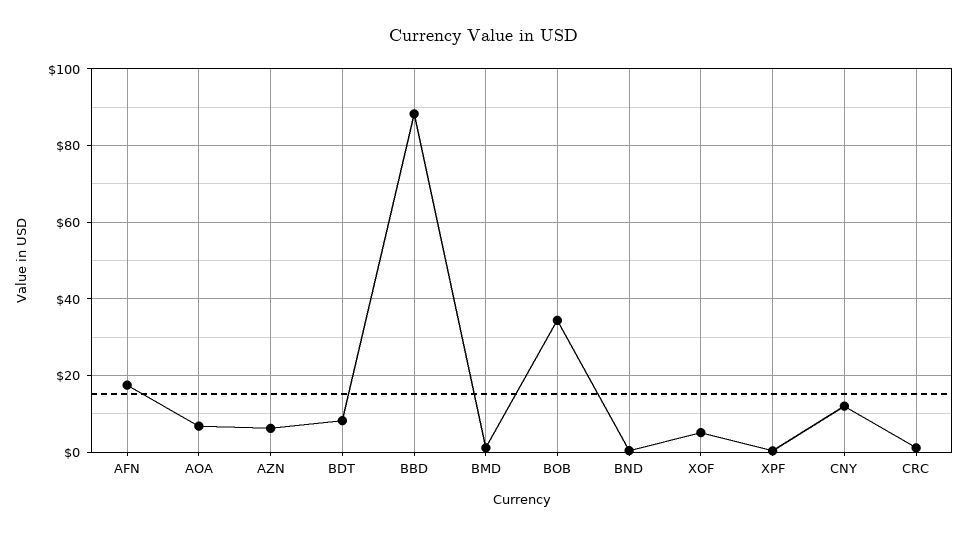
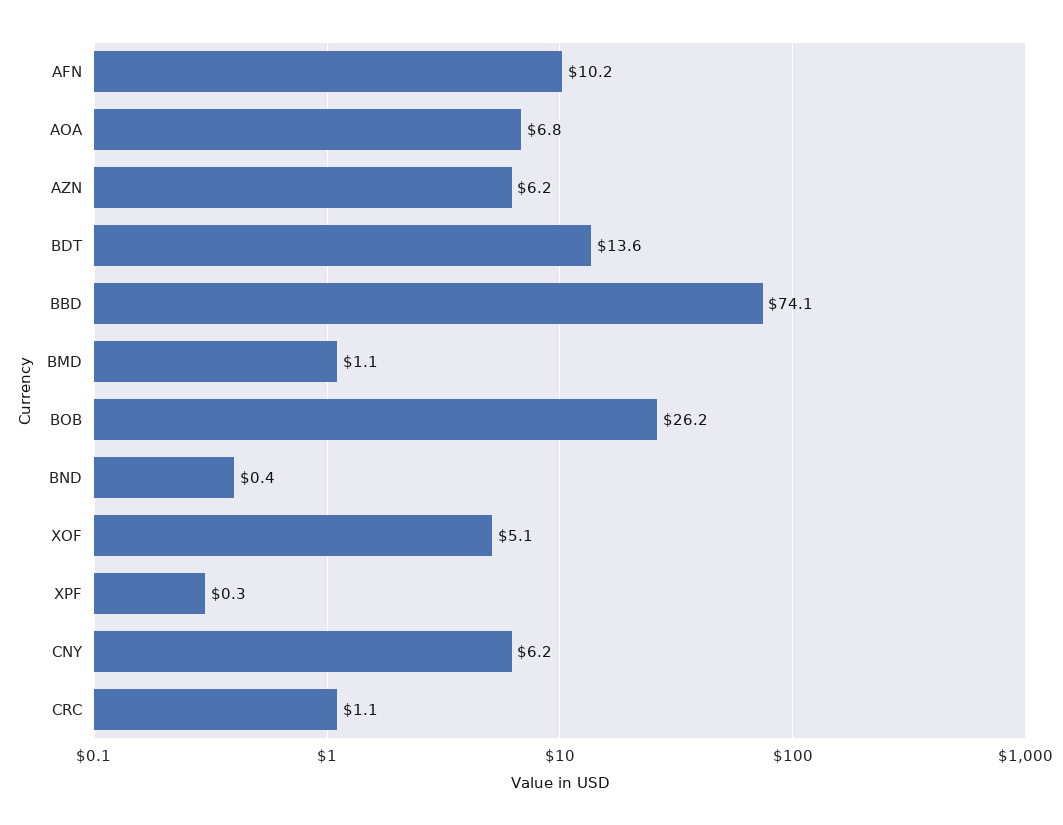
  {
-   "AFN": 18,
+   "AFN": 10.2,
    "AOA": 6.8,
    "AZN": 6.2,
-   "BDT": 8,
+   "BDT": 13.6,
-   "BBD": 88,
+   "BBD": 74.1,
    "BMD": 1.1,
-   "BOB": 34,
+   "BOB": 26.2,
    "BND": 0.4,
    "XOF": 5.1,
    "XPF": 0.3,
-   "CNY": 12,
+   "CNY": 6.2,
    "CRC": 1.1
  }

